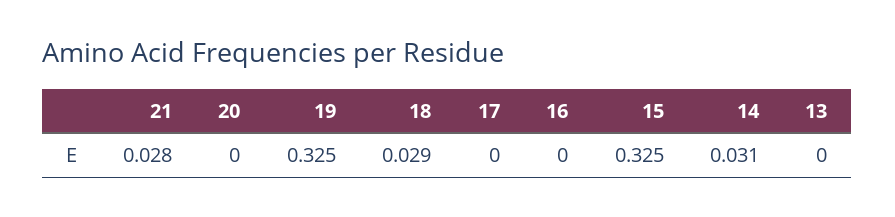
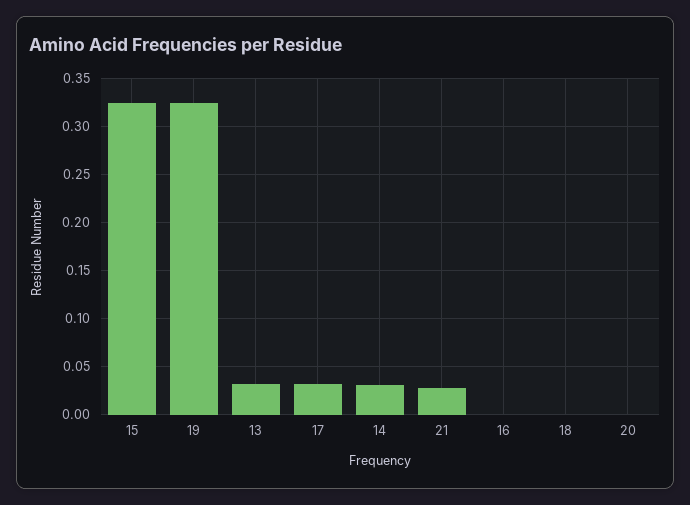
  {
    "21": 0.028,
    "20": 0,
    "19": 0.325,
-   "18": 0.029,
+   "18": 0,
-   "17": 0,
+   "17": 0.03,
    "16": 0,
    "15": 0.325,
    "14": 0.031,
-   "13": 0
+   "13": 0.03
  }

